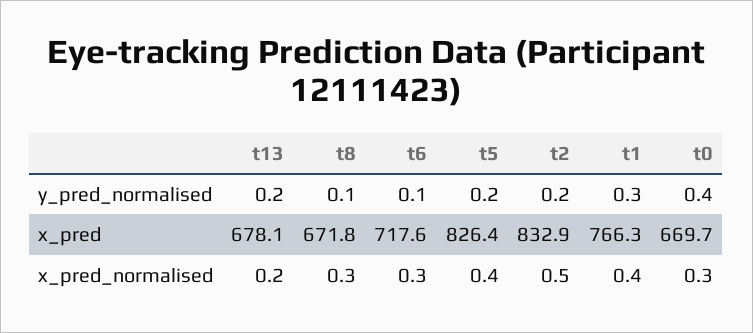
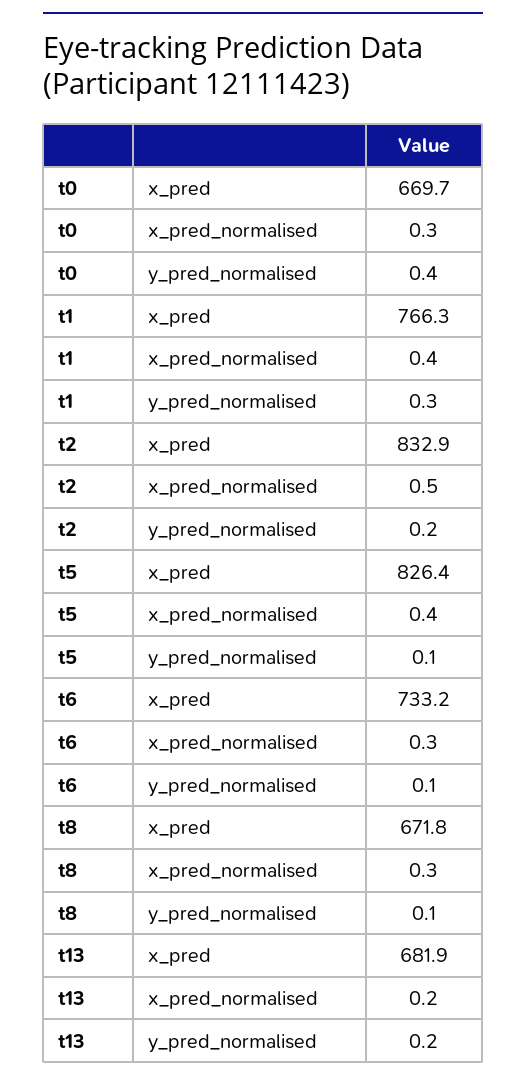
  {
    "t13": {
      "y_pred_normalised": 0.2,
-     "x_pred": 678.1,
+     "x_pred": 681.9,
      "x_pred_normalised": 0.2
    },
    "t8": {
      "y_pred_normalised": 0.1,
      "x_pred": 671.8,
      "x_pred_normalised": 0.3
    },
    "t6": {
      "y_pred_normalised": 0.1,
-     "x_pred": 717.6,
+     "x_pred": 733.2,
      "x_pred_normalised": 0.3
    },
    "t5": {
-     "y_pred_normalised": 0.2,
+     "y_pred_normalised": 0.1,
      "x_pred": 826.4,
      "x_pred_normalised": 0.4
    },
    "t2": {
      "y_pred_normalised": 0.2,
      "x_pred": 832.9,
      "x_pred_normalised": 0.5
    },
    "t1": {
      "y_pred_normalised": 0.3,
      "x_pred": 766.3,
      "x_pred_normalised": 0.4
    },
    "t0": {
      "y_pred_normalised": 0.4,
      "x_pred": 669.7,
      "x_pred_normalised": 0.3
    }
  }

